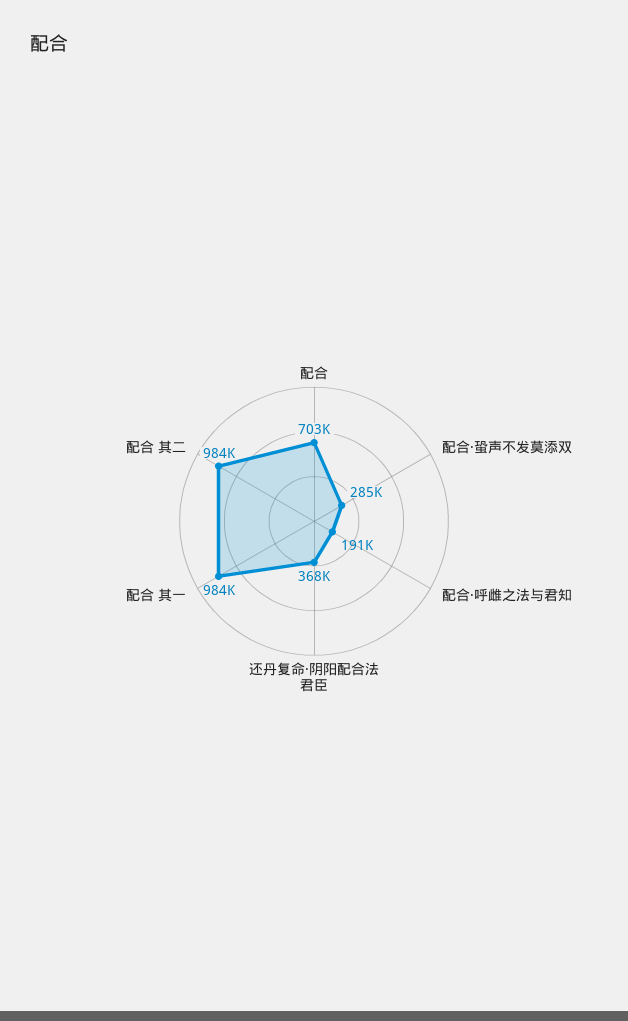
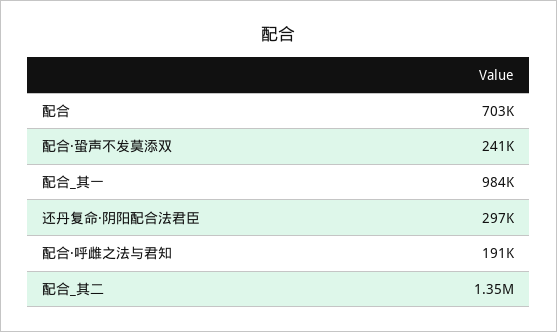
  {
    "配合": 703000,
-   "配合·蛩声不发莫添双": 285000,
+   "配合·蛩声不发莫添双": 241000,
    "配合·呼雌之法与君知": 191000,
-   "还丹复命·阴阳配合法君臣": 368000,
+   "还丹复命·阴阳配合法君臣": 297000,
    "配合 其一": 984000,
-   "配合 其二": 984000
+   "配合 其二": 1350000
  }

